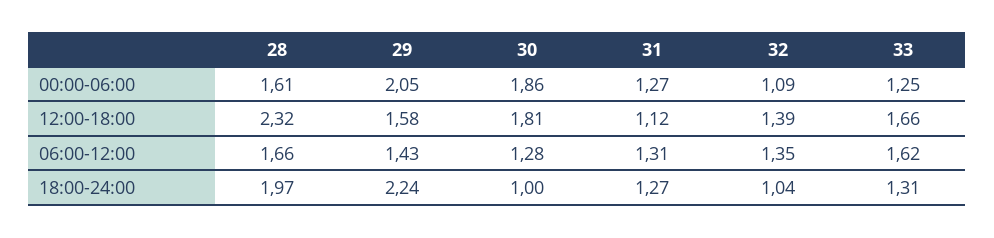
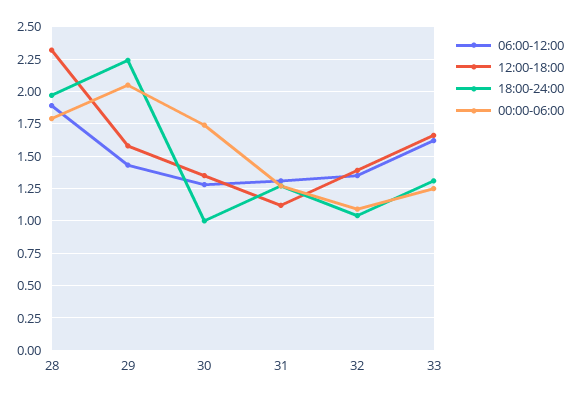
  {
    "00:00-06:00": {
-     "28": 1.61,
+     "28": 1.8,
      "29": 2.05,
-     "30": 1.86,
+     "30": 1.75,
      "31": 1.27,
      "32": 1.09,
      "33": 1.25
    },
    "12:00-18:00": {
      "28": 2.32,
      "29": 1.58,
-     "30": 1.81,
+     "30": 1.35,
      "31": 1.12,
      "32": 1.39,
      "33": 1.66
    },
    "06:00-12:00": {
-     "28": 1.66,
+     "28": 1.9,
      "29": 1.43,
      "30": 1.28,
      "31": 1.31,
      "32": 1.35,
      "33": 1.62
    },
    "18:00-24:00": {
      "28": 1.97,
      "29": 2.24,
      "30": 1,
      "31": 1.27,
      "32": 1.04,
      "33": 1.31
    }
  }

